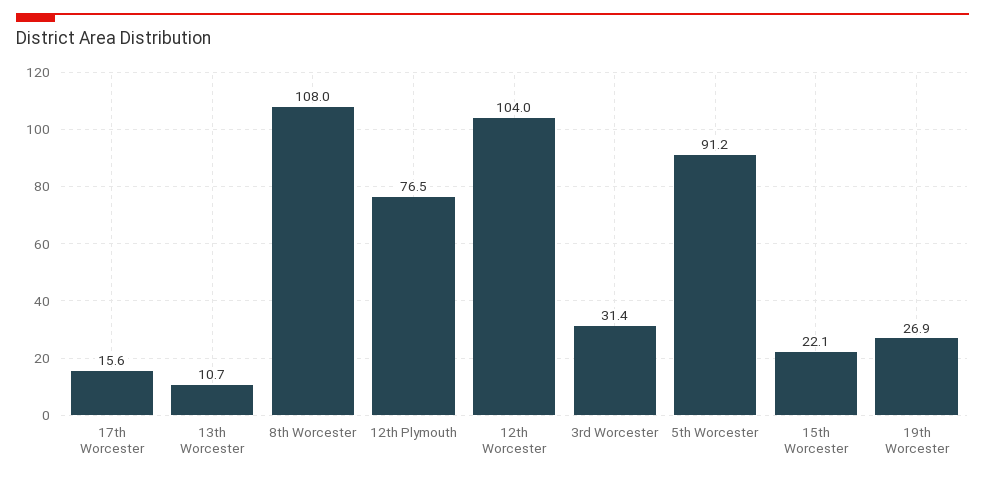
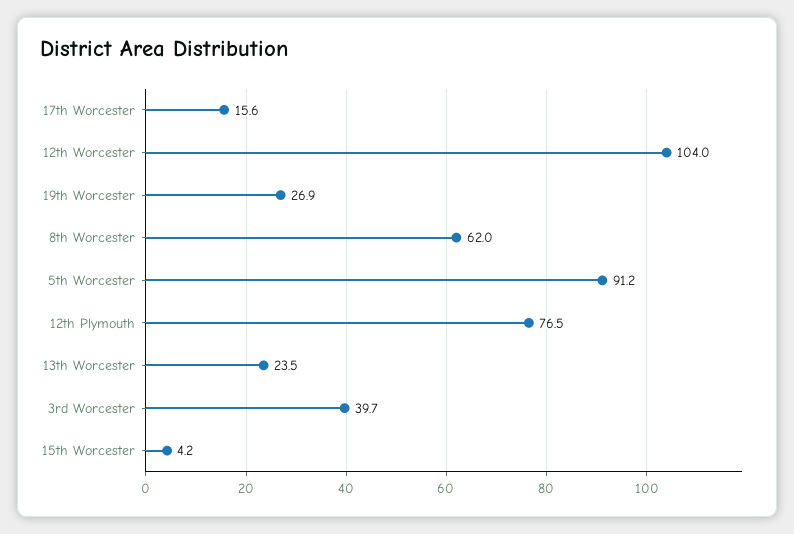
  {
    "17th Worcester": 15.6,
-   "13th Worcester": 10.7,
+   "13th Worcester": 23.5,
-   "8th Worcester": 108,
+   "8th Worcester": 62,
    "12th Plymouth": 76.5,
    "12th Worcester": 104,
-   "3rd Worcester": 31.4,
+   "3rd Worcester": 39.7,
    "5th Worcester": 91.2,
-   "15th Worcester": 22.1,
+   "15th Worcester": 4.2,
    "19th Worcester": 26.9
  }

